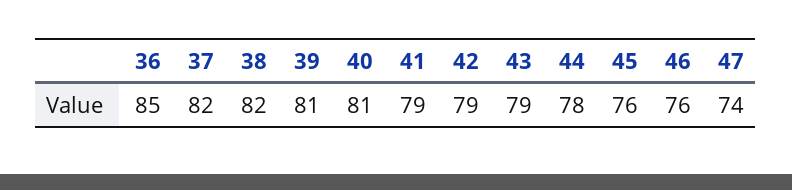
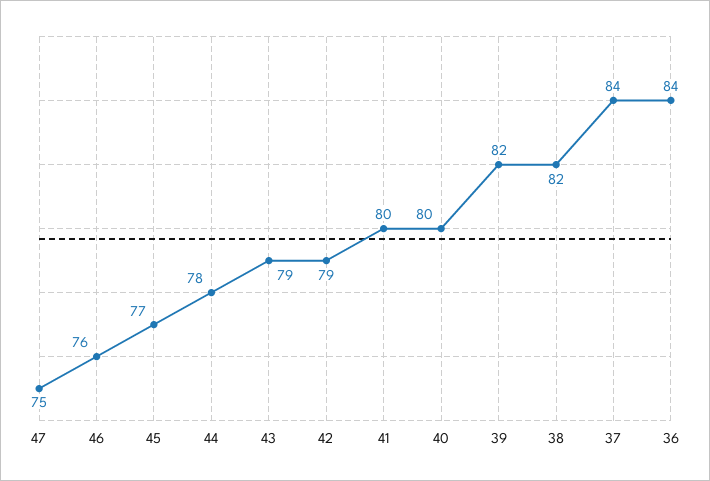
  {
-   "36": 85,
+   "36": 84,
-   "37": 82,
+   "37": 84,
    "38": 82,
-   "39": 81,
+   "39": 82,
-   "40": 81,
+   "40": 80,
-   "41": 79,
+   "41": 80,
    "42": 79,
    "43": 79,
    "44": 78,
-   "45": 76,
+   "45": 77,
    "46": 76,
-   "47": 74
+   "47": 75
  }

